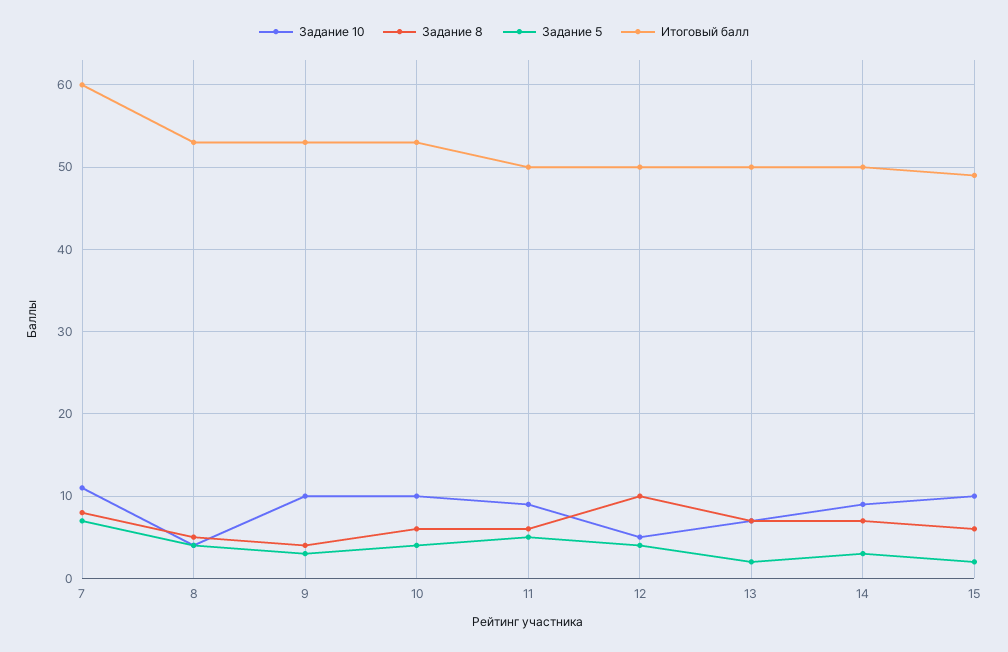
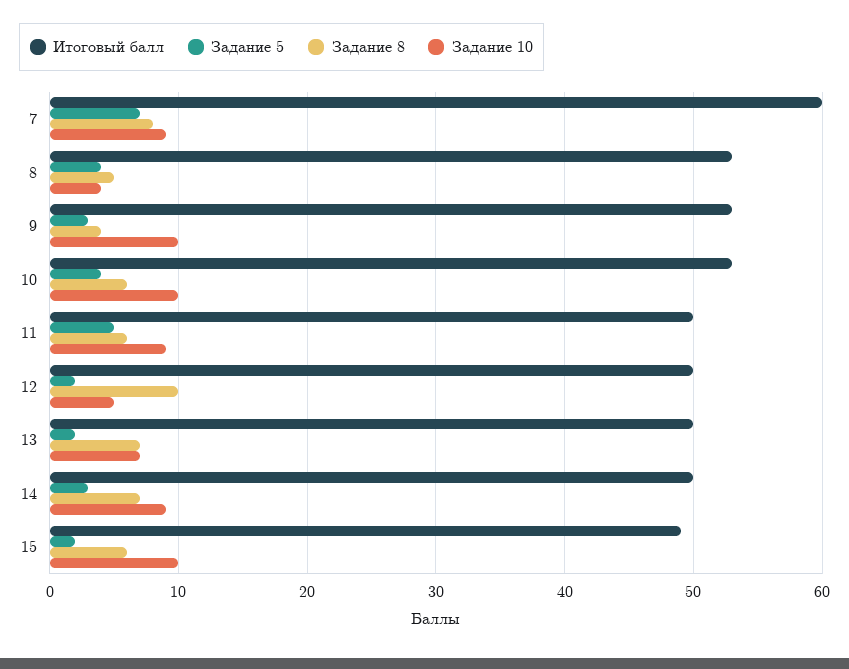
  {
    "Задание 10": {
-     "7": 11,
+     "7": 9,
      "8": 4,
      "9": 10,
      "10": 10,
      "11": 9,
      "12": 5,
      "13": 7,
      "14": 9,
      "15": 10
    },
    "Задание 8": {
      "7": 8,
      "8": 5,
      "9": 4,
      "10": 6,
      "11": 6,
      "12": 10,
      "13": 7,
      "14": 7,
      "15": 6
    },
    "Задание 5": {
      "7": 7,
      "8": 4,
      "9": 3,
      "10": 4,
      "11": 5,
-     "12": 4,
+     "12": 2,
      "13": 2,
      "14": 3,
      "15": 2
    },
    "Итоговый балл": {
      "7": 60,
      "8": 53,
      "9": 53,
      "10": 53,
      "11": 50,
      "12": 50,
      "13": 50,
      "14": 50,
      "15": 49
    }
  }

